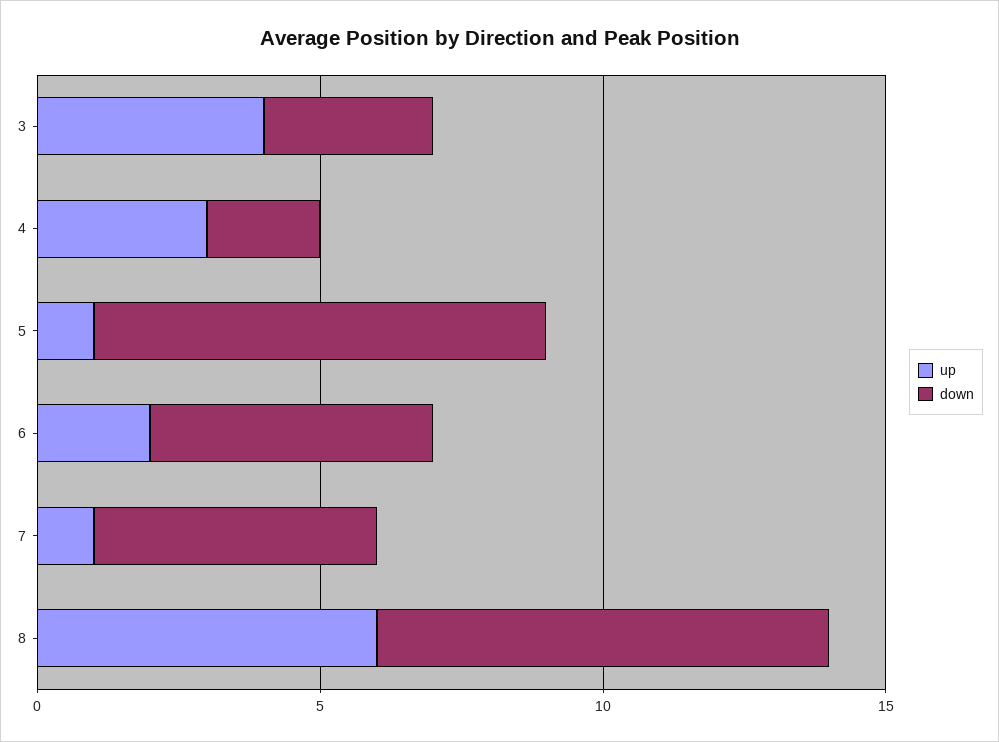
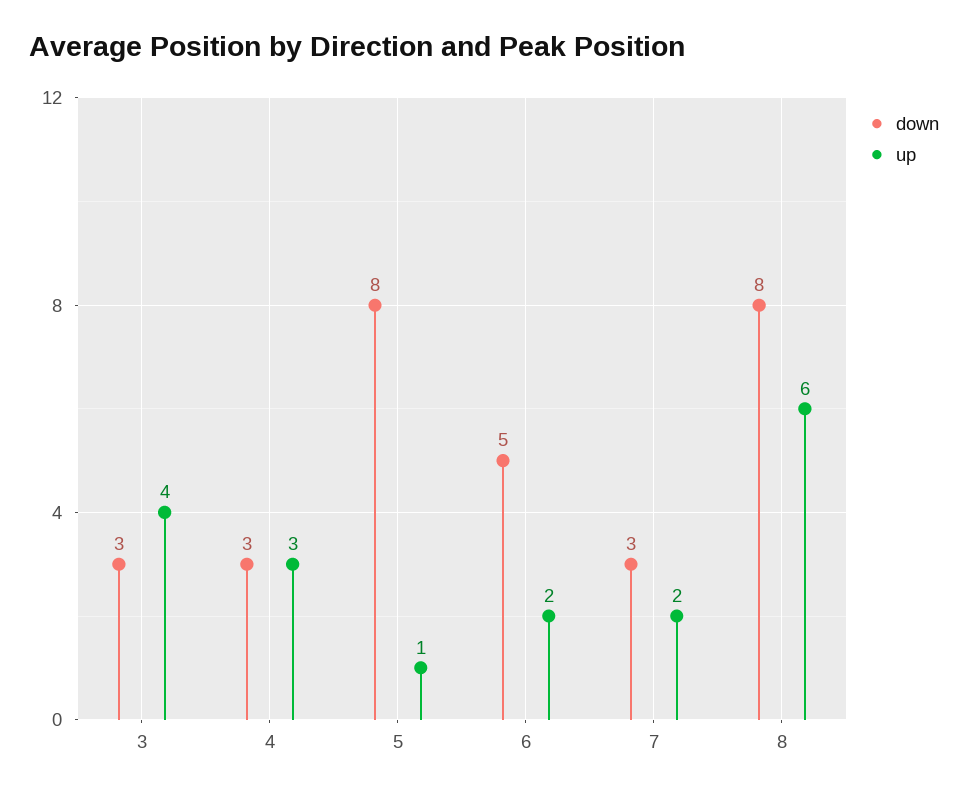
  {
    "up": {
      "3": 4,
      "4": 3,
      "5": 1,
      "6": 2,
-     "7": 1,
+     "7": 2,
      "8": 6
    },
    "down": {
      "3": 3,
-     "4": 2,
+     "4": 3,
      "5": 8,
      "6": 5,
-     "7": 5,
+     "7": 3,
      "8": 8
    }
  }

